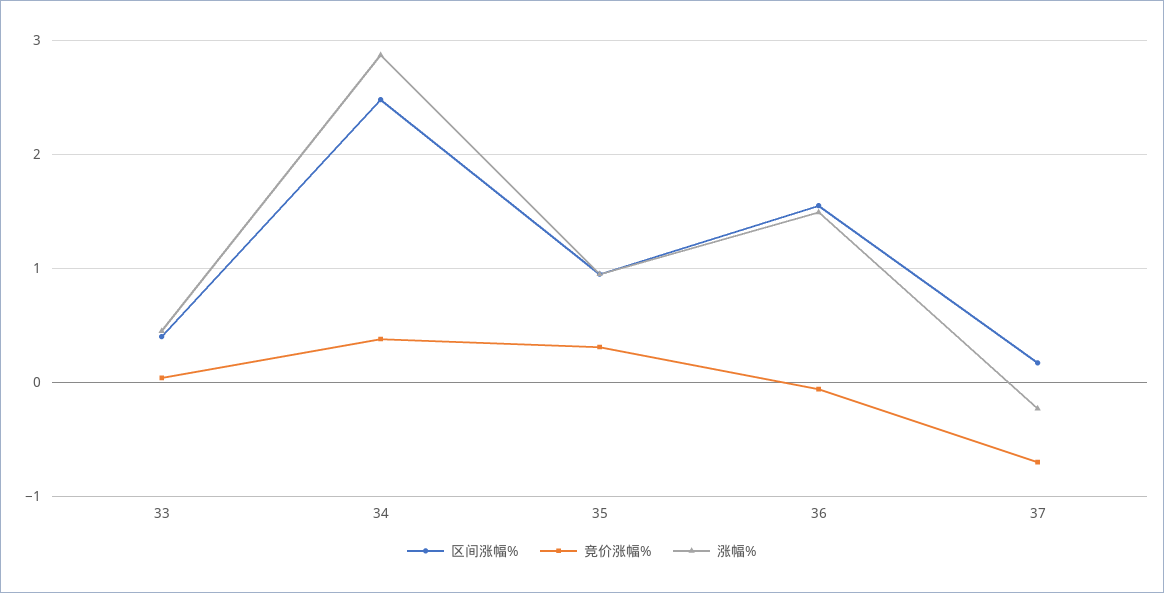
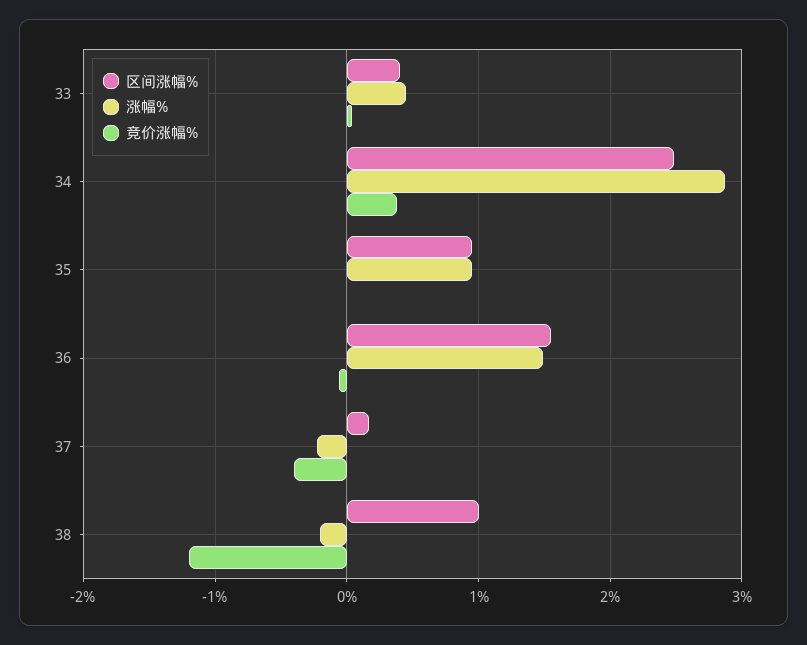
  {
    "区间涨幅%": {
      "33": 0.4,
      "34": 2.5,
      "35": 1,
      "36": 1.6,
-     "37": 0.2
+     "37": 0.2,
+     "38": 1
    },
    "竞价涨幅%": {
      "33": 0,
      "34": 0.4,
-     "35": 0.3,
+     "35": 0,
      "36": -0.1,
-     "37": -0.7
+     "37": -0.4,
+     "38": -1.2
    },
    "涨幅%": {
      "33": 0.5,
      "34": 2.9,
      "35": 1,
      "36": 1.5,
-     "37": -0.2
+     "37": -0.2,
+     "38": -0.2
    }
  }

